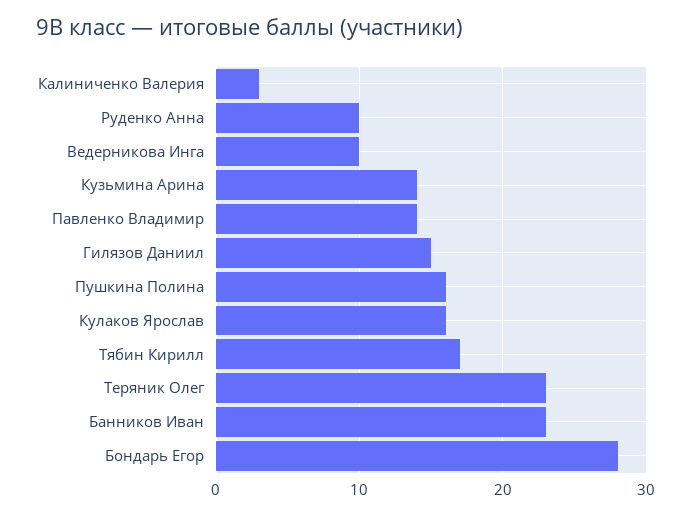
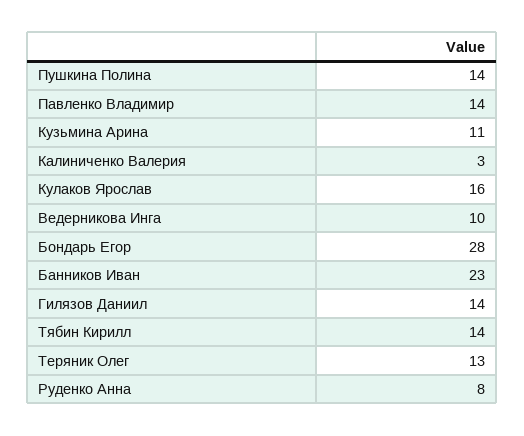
  {
    "Калиниченко Валерия": 3,
-   "Руденко Анна": 10,
+   "Руденко Анна": 8,
    "Ведерникова Инга": 10,
-   "Кузьмина Арина": 14,
+   "Кузьмина Арина": 11,
    "Павленко Владимир": 14,
-   "Гилязов Даниил": 15,
+   "Гилязов Даниил": 14,
-   "Пушкина Полина": 16,
+   "Пушкина Полина": 14,
    "Кулаков Ярослав": 16,
-   "Тябин Кирилл": 17,
+   "Тябин Кирилл": 14,
-   "Теряник Олег": 23,
+   "Теряник Олег": 13,
    "Банников Иван": 23,
    "Бондарь Егор": 28
  }

